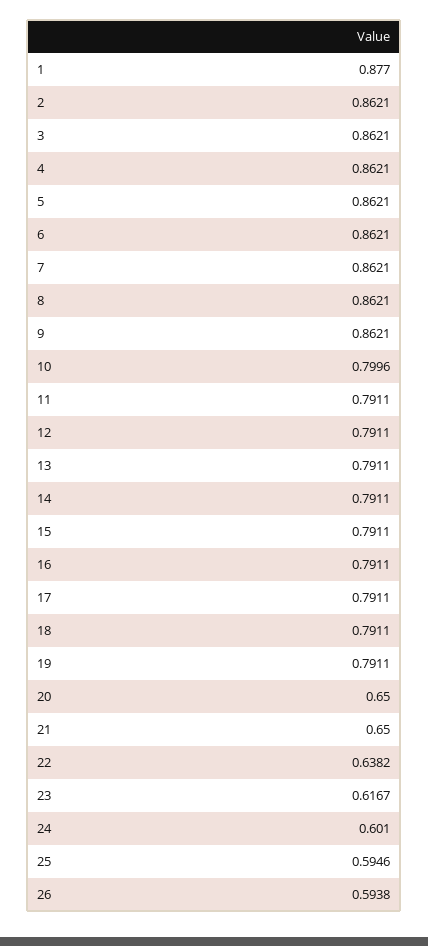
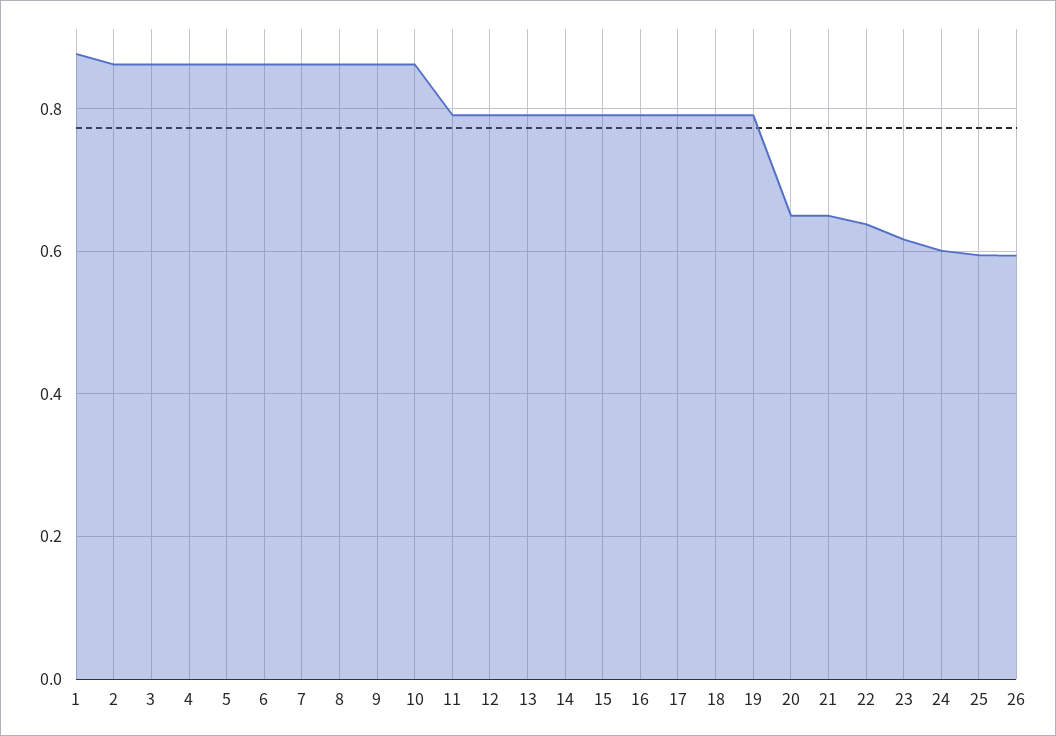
  {
    "1": 0.877,
    "2": 0.8621,
    "3": 0.8621,
    "4": 0.8621,
    "5": 0.8621,
    "6": 0.8621,
    "7": 0.8621,
    "8": 0.8621,
    "9": 0.8621,
-   "10": 0.7996,
+   "10": 0.86,
    "11": 0.7911,
    "12": 0.7911,
    "13": 0.7911,
    "14": 0.7911,
    "15": 0.7911,
    "16": 0.7911,
    "17": 0.7911,
    "18": 0.7911,
    "19": 0.7911,
    "20": 0.65,
    "21": 0.65,
    "22": 0.6382,
    "23": 0.6167,
    "24": 0.601,
    "25": 0.5946,
    "26": 0.5938
  }

